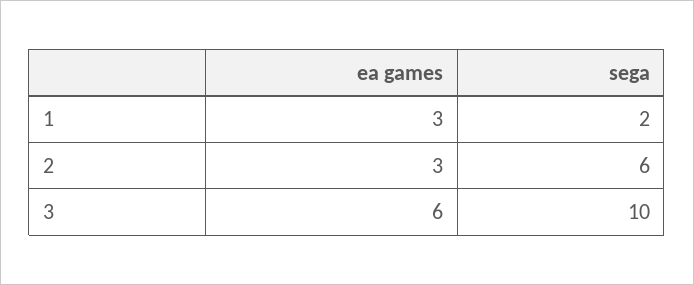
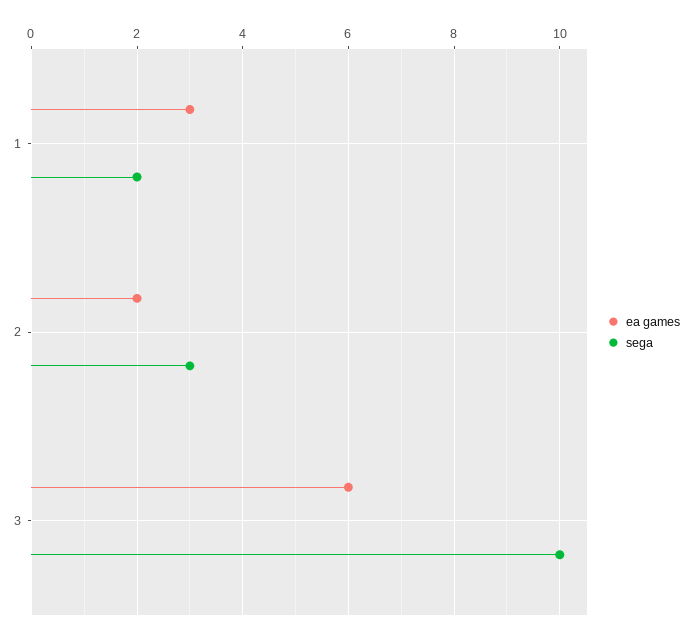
  {
    "ea games": {
      "1": 3,
-     "2": 3,
+     "2": 2,
      "3": 6
    },
    "sega": {
      "1": 2,
-     "2": 6,
+     "2": 3,
      "3": 10
    }
  }

